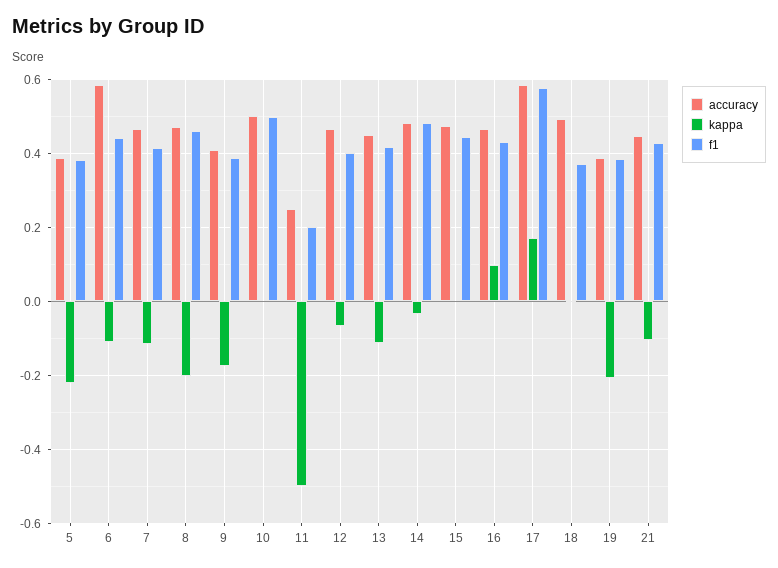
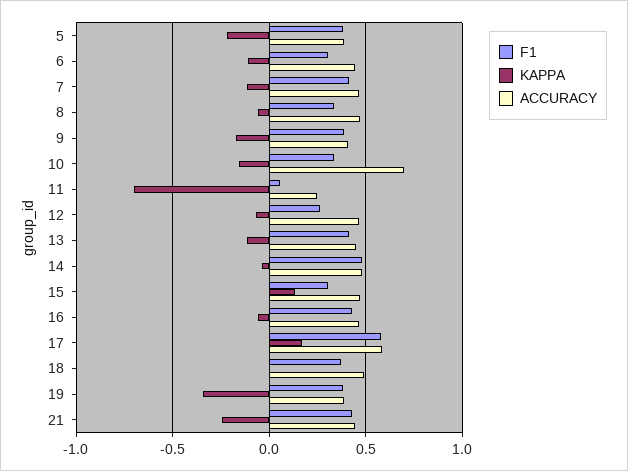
  {
    "accuracy": {
      "5": 0.38,
-     "6": 0.58,
+     "6": 0.45,
      "7": 0.46,
      "8": 0.48,
      "9": 0.4,
-     "10": 0.5,
+     "10": 0.7,
      "11": 0.26,
      "12": 0.46,
      "13": 0.44,
      "14": 0.48,
      "15": 0.48,
      "16": 0.46,
      "17": 0.58,
      "18": 0.5,
      "19": 0.38,
      "21": 0.44
    },
    "kappa": {
      "5": -0.22,
      "6": -0.1,
      "7": -0.12,
-     "8": -0.2,
+     "8": -0.05,
      "9": -0.18,
-     "10": 0,
+     "10": -0.15,
-     "11": -0.5,
+     "11": -0.7,
      "12": -0.06,
      "13": -0.12,
      "14": -0.04,
-     "15": 0,
+     "15": 0.15,
-     "16": 0.1,
+     "16": -0.05,
      "17": 0.18,
      "18": 0,
-     "19": -0.2,
+     "19": -0.35,
-     "21": -0.1
+     "21": -0.25
    },
    "f1": {
      "5": 0.38,
-     "6": 0.44,
+     "6": 0.3,
      "7": 0.42,
-     "8": 0.46,
+     "8": 0.35,
      "9": 0.38,
-     "10": 0.5,
+     "10": 0.35,
-     "11": 0.2,
+     "11": 0.05,
-     "12": 0.4,
+     "12": 0.25,
      "13": 0.42,
      "14": 0.48,
-     "15": 0.44,
+     "15": 0.3,
      "16": 0.44,
      "17": 0.58,
      "18": 0.38,
      "19": 0.38,
      "21": 0.42
    }
  }

